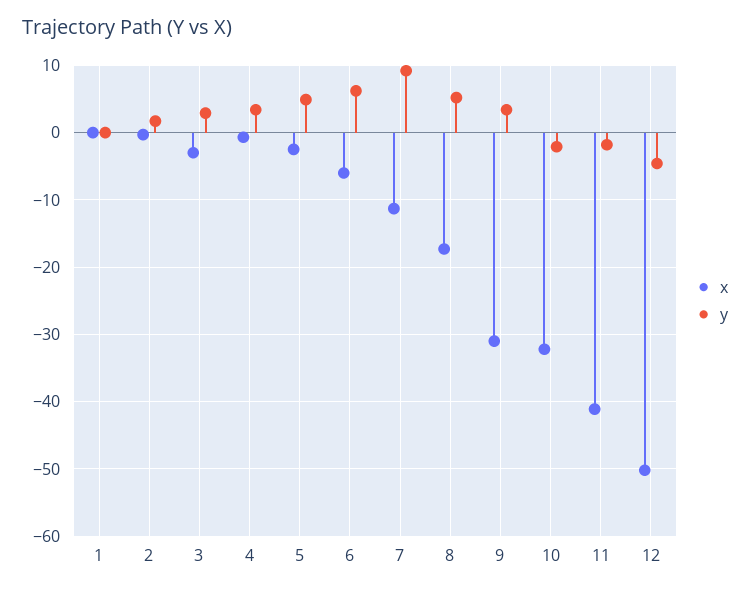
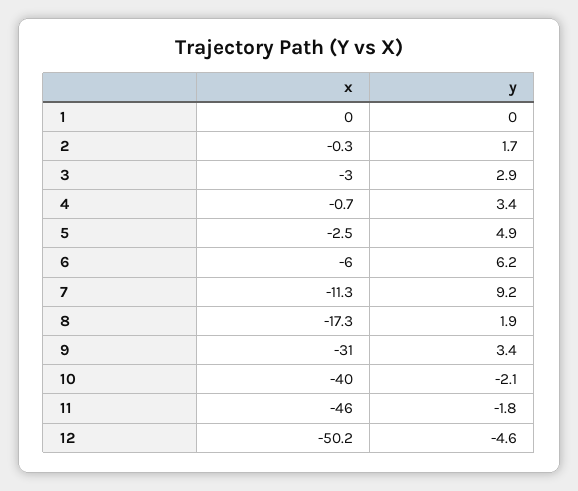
  {
    "x": {
      "1": 0,
      "2": -0.3,
      "3": -3,
      "4": -0.7,
      "5": -2.5,
      "6": -6,
      "7": -11.3,
      "8": -17.3,
      "9": -31,
-     "10": -32,
+     "10": -40,
-     "11": -41,
+     "11": -46,
      "12": -50.2
    },
    "y": {
      "1": 0,
      "2": 1.7,
      "3": 2.9,
      "4": 3.4,
      "5": 4.9,
      "6": 6.2,
      "7": 9.2,
-     "8": 5,
+     "8": 1.9,
      "9": 3.4,
      "10": -2.1,
      "11": -1.8,
      "12": -4.6
    }
  }

